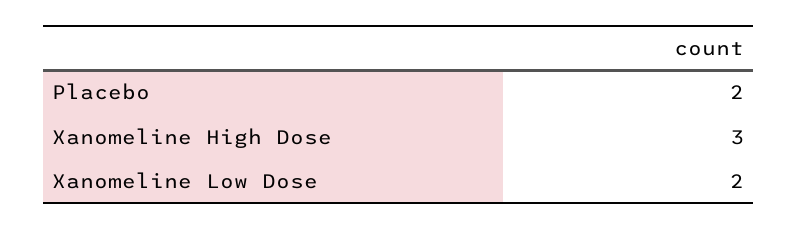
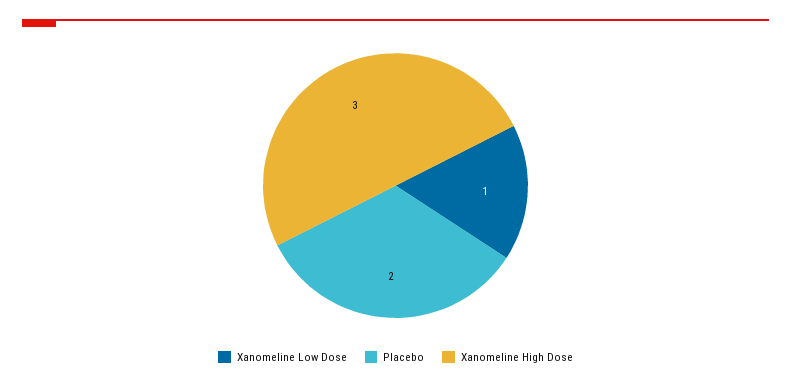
  {
    "Placebo": 2,
    "Xanomeline High Dose": 3,
-   "Xanomeline Low Dose": 2
+   "Xanomeline Low Dose": 1
  }

